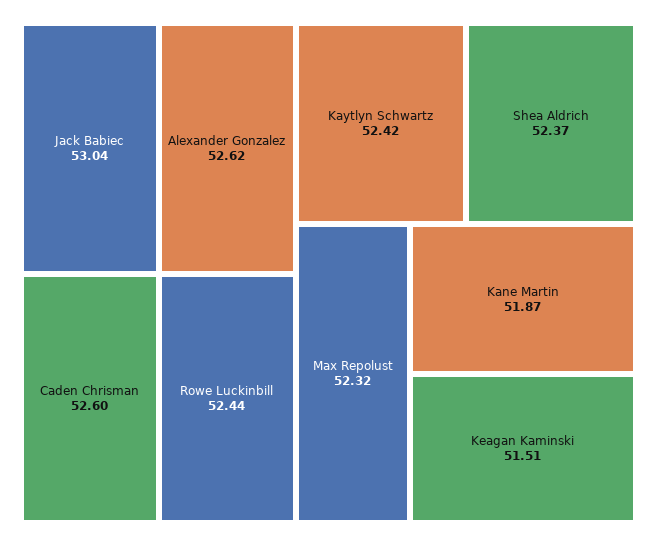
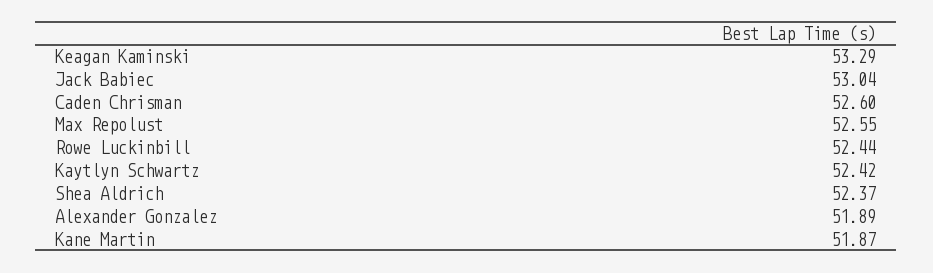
  {
    "Jack Babiec": 53.04,
-   "Alexander Gonzalez": 52.62,
+   "Alexander Gonzalez": 51.89,
    "Caden Chrisman": 52.6,
    "Rowe Luckinbill": 52.44,
    "Kaytlyn Schwartz": 52.42,
    "Shea Aldrich": 52.37,
-   "Max Repolust": 52.32,
+   "Max Repolust": 52.55,
    "Kane Martin": 51.87,
-   "Keagan Kaminski": 51.51
+   "Keagan Kaminski": 53.29
  }

